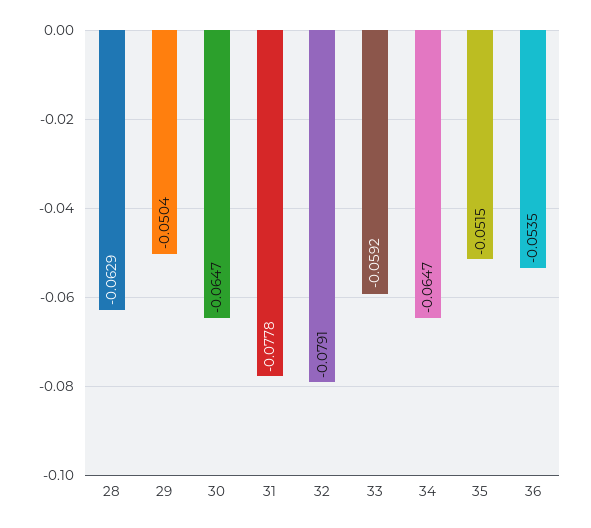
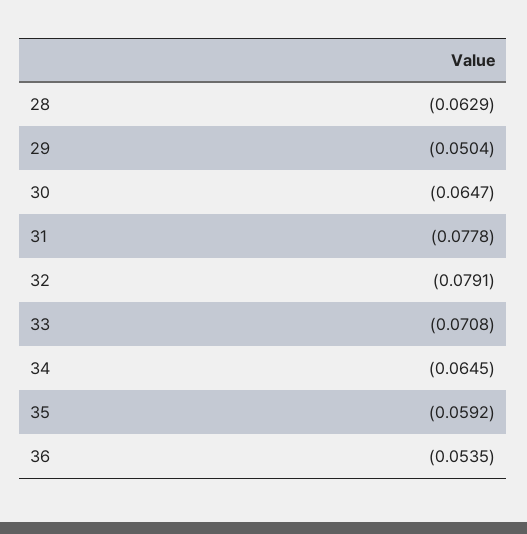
  {
    "28": -0.0629,
    "29": -0.0504,
    "30": -0.0647,
    "31": -0.0778,
    "32": -0.0791,
-   "33": -0.0592,
+   "33": -0.0708,
-   "34": -0.0647,
+   "34": -0.0645,
-   "35": -0.0515,
+   "35": -0.0592,
    "36": -0.0535
  }

